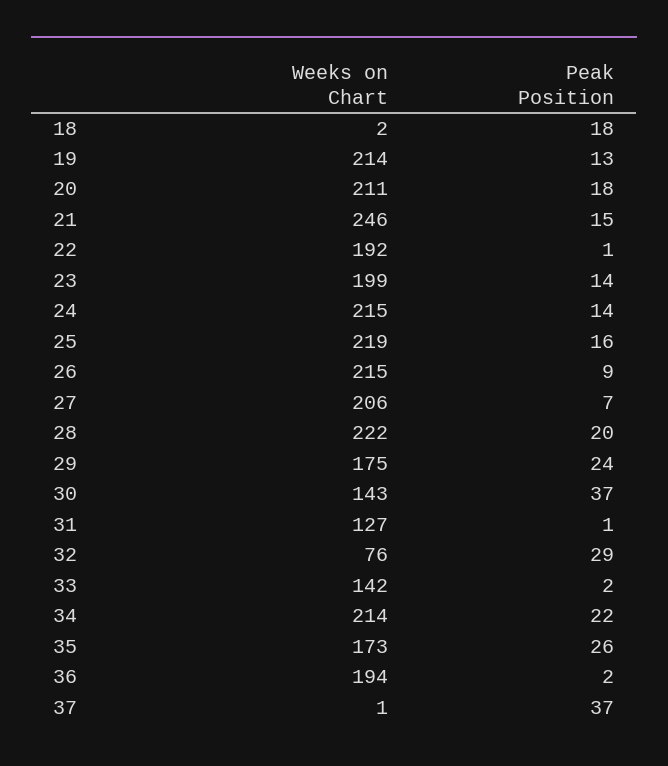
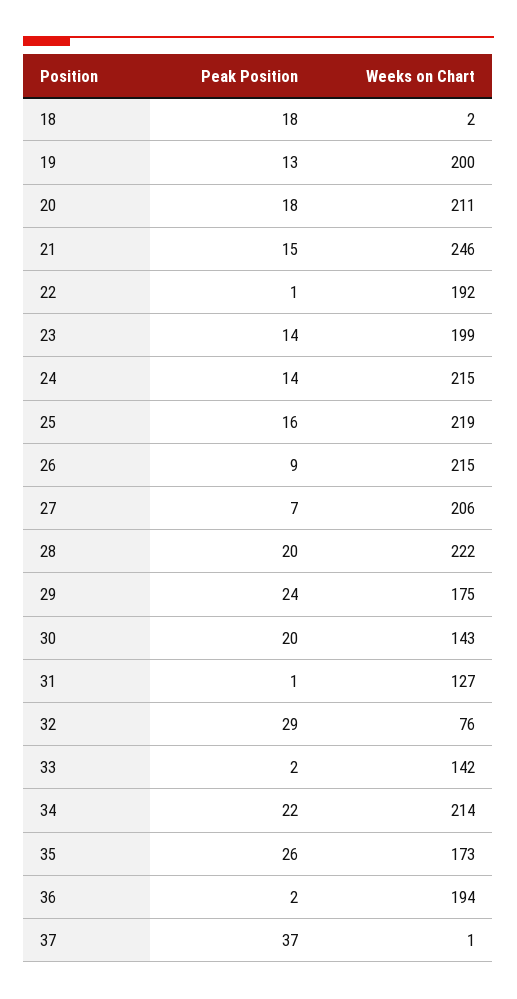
  {
    "Weeks on Chart": {
      "18": 2,
-     "19": 214,
+     "19": 200,
      "20": 211,
      "21": 246,
      "22": 192,
      "23": 199,
      "24": 215,
      "25": 219,
      "26": 215,
      "27": 206,
      "28": 222,
      "29": 175,
      "30": 143,
      "31": 127,
      "32": 76,
      "33": 142,
      "34": 214,
      "35": 173,
      "36": 194,
      "37": 1
    },
    "Peak Position": {
      "18": 18,
      "19": 13,
      "20": 18,
      "21": 15,
      "22": 1,
      "23": 14,
      "24": 14,
      "25": 16,
      "26": 9,
      "27": 7,
      "28": 20,
      "29": 24,
-     "30": 37,
+     "30": 20,
      "31": 1,
      "32": 29,
      "33": 2,
      "34": 22,
      "35": 26,
      "36": 2,
      "37": 37
    }
  }

